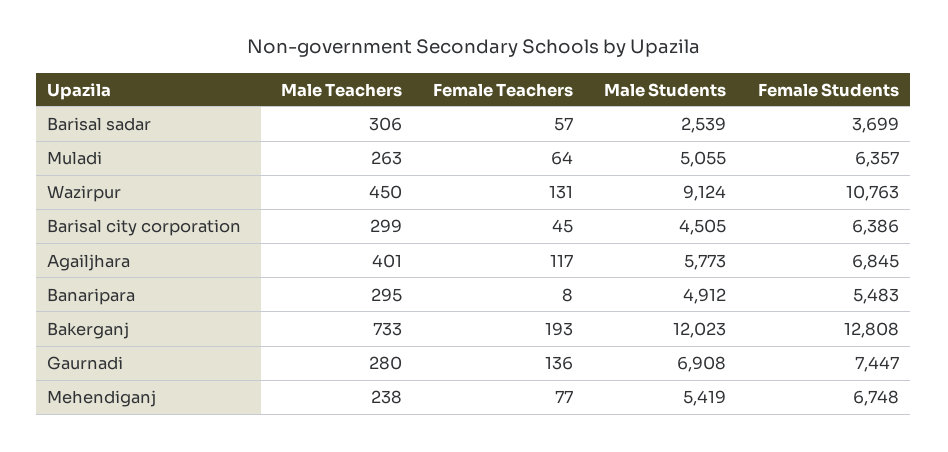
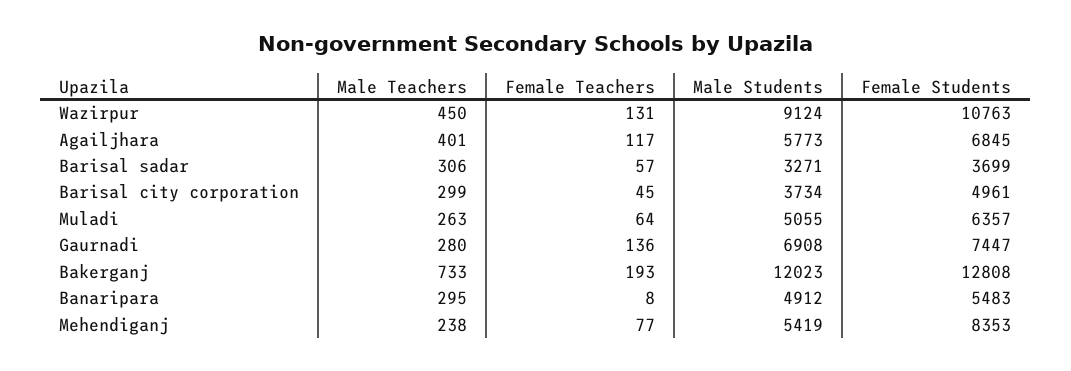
  {
    "Male Teachers": {
      "Barisal sadar": 306,
      "Muladi": 263,
      "Wazirpur": 450,
      "Barisal city corporation": 299,
      "Agailjhara": 401,
      "Banaripara": 295,
      "Bakerganj": 733,
      "Gaurnadi": 280,
      "Mehendiganj": 238
    },
    "Female Teachers": {
      "Barisal sadar": 57,
      "Muladi": 64,
      "Wazirpur": 131,
      "Barisal city corporation": 45,
      "Agailjhara": 117,
      "Banaripara": 8,
      "Bakerganj": 193,
      "Gaurnadi": 136,
      "Mehendiganj": 77
    },
    "Male Students": {
-     "Barisal sadar": 2539,
+     "Barisal sadar": 3271,
      "Muladi": 5055,
      "Wazirpur": 9124,
-     "Barisal city corporation": 4505,
+     "Barisal city corporation": 3734,
      "Agailjhara": 5773,
      "Banaripara": 4912,
      "Bakerganj": 12023,
      "Gaurnadi": 6908,
      "Mehendiganj": 5419
    },
    "Female Students": {
      "Barisal sadar": 3699,
      "Muladi": 6357,
      "Wazirpur": 10763,
-     "Barisal city corporation": 6386,
+     "Barisal city corporation": 4961,
      "Agailjhara": 6845,
      "Banaripara": 5483,
      "Bakerganj": 12808,
      "Gaurnadi": 7447,
-     "Mehendiganj": 6748
+     "Mehendiganj": 8353
    }
  }

